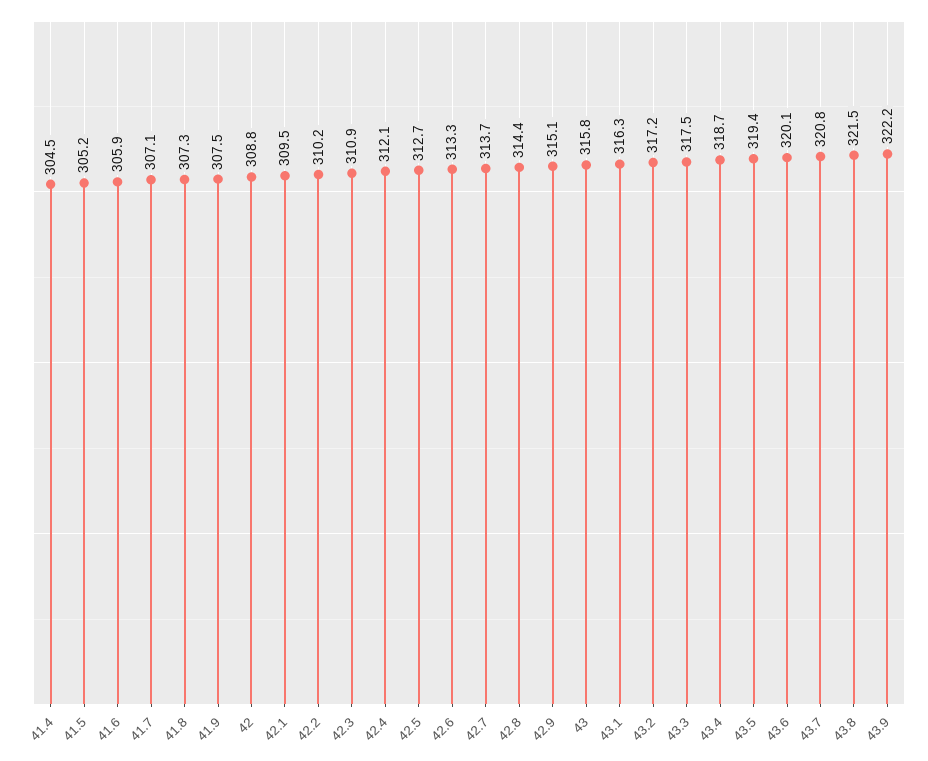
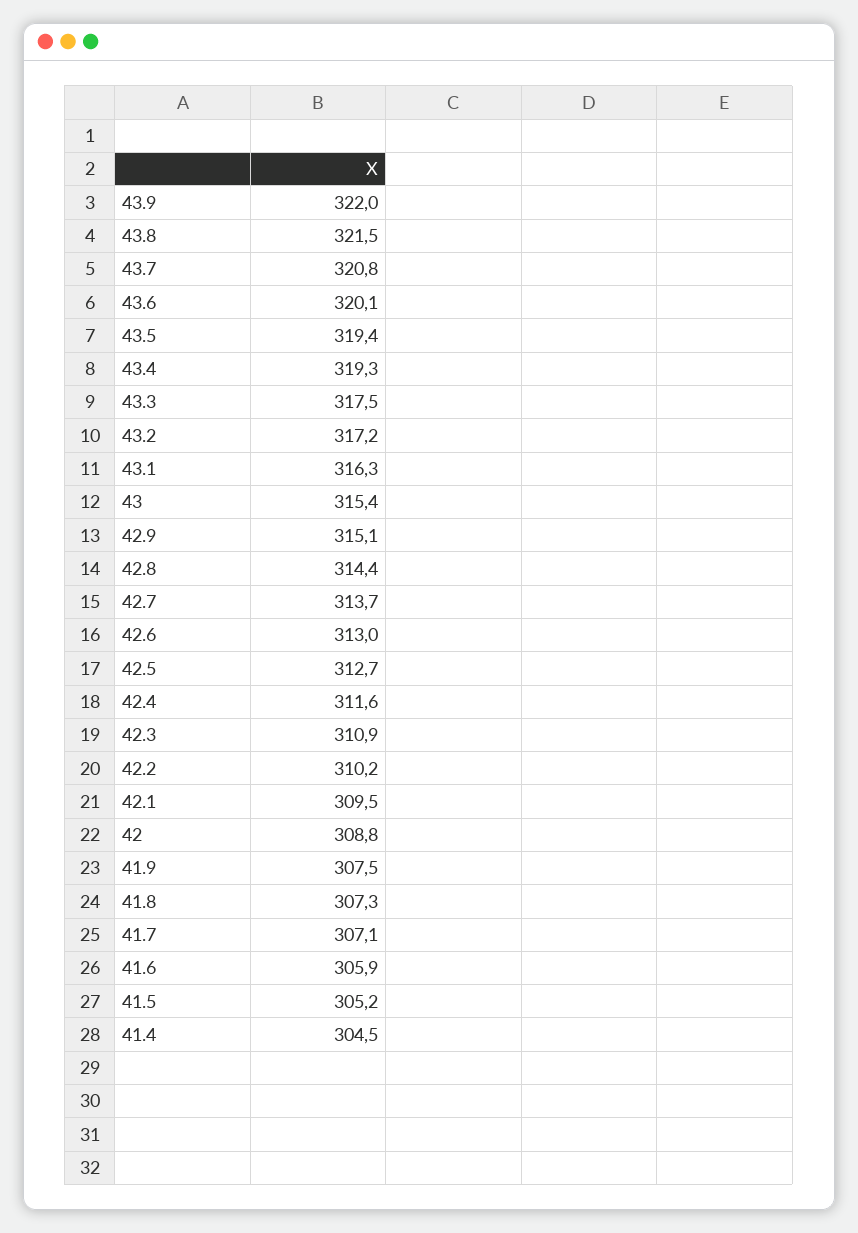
  {
    "41.4": 304.5,
    "41.5": 305.2,
    "41.6": 305.9,
    "41.7": 307.1,
    "41.8": 307.3,
    "41.9": 307.5,
    "42": 308.8,
    "42.1": 309.5,
    "42.2": 310.2,
    "42.3": 310.9,
-   "42.4": 312.1,
+   "42.4": 311.6,
    "42.5": 312.7,
-   "42.6": 313.3,
+   "42.6": 313,
    "42.7": 313.7,
    "42.8": 314.4,
    "42.9": 315.1,
-   "43": 315.8,
+   "43": 315.4,
    "43.1": 316.3,
    "43.2": 317.2,
    "43.3": 317.5,
-   "43.4": 318.7,
+   "43.4": 319.3,
    "43.5": 319.4,
    "43.6": 320.1,
    "43.7": 320.8,
    "43.8": 321.5,
-   "43.9": 322.2
+   "43.9": 322
  }

